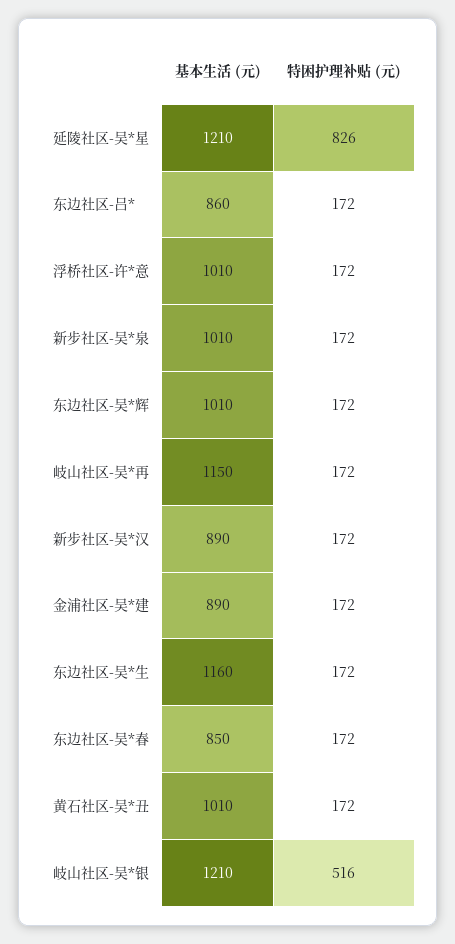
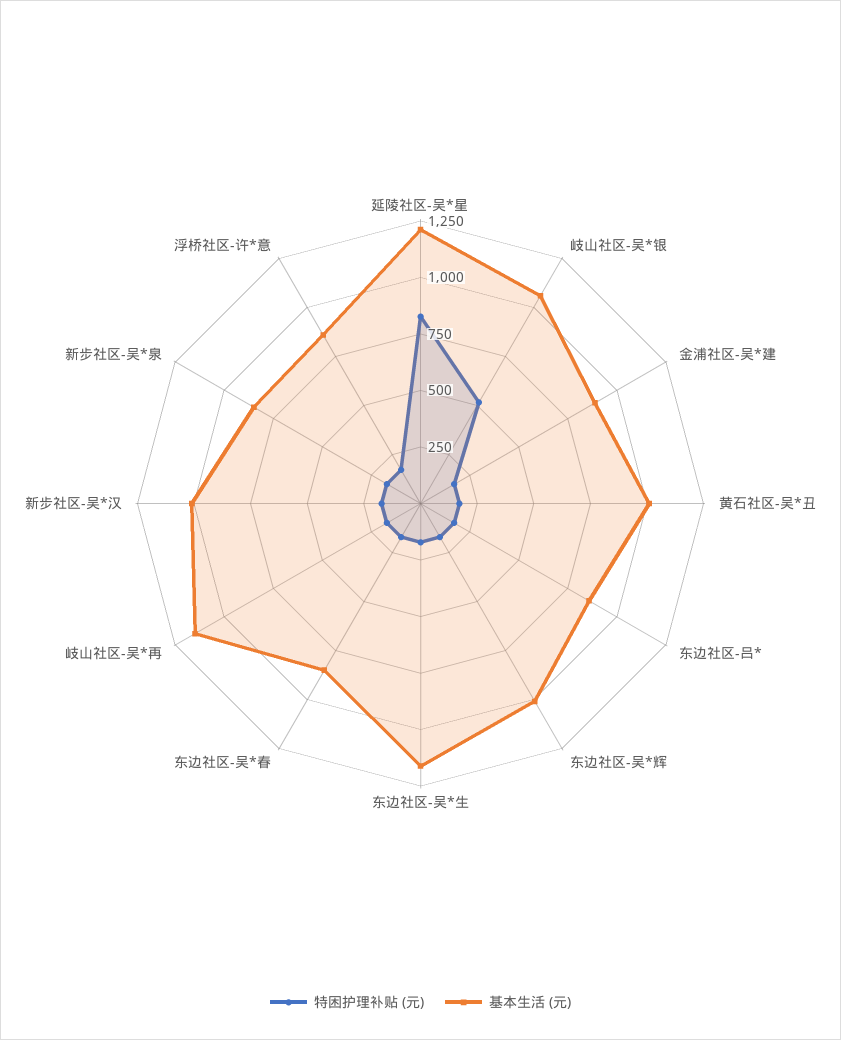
  {
    "基本生活 (元)": {
      "延陵社区-吴*星": 1210,
      "东边社区-吕*": 860,
-     "浮桥社区-许*意": 1010,
+     "浮桥社区-许*意": 850,
-     "新步社区-吴*泉": 1010,
+     "新步社区-吴*泉": 850,
      "东边社区-吴*辉": 1010,
      "岐山社区-吴*再": 1150,
-     "新步社区-吴*汉": 890,
+     "新步社区-吴*汉": 1000,
      "金浦社区-吴*建": 890,
      "东边社区-吴*生": 1160,
      "东边社区-吴*春": 850,
      "黄石社区-吴*丑": 1010,
-     "岐山社区-吴*银": 1210
+     "岐山社区-吴*银": 1050
    },
    "特困护理补贴 (元)": {
      "延陵社区-吴*星": 826,
      "东边社区-吕*": 172,
      "浮桥社区-许*意": 172,
      "新步社区-吴*泉": 172,
      "东边社区-吴*辉": 172,
      "岐山社区-吴*再": 172,
      "新步社区-吴*汉": 172,
      "金浦社区-吴*建": 172,
      "东边社区-吴*生": 172,
      "东边社区-吴*春": 172,
      "黄石社区-吴*丑": 172,
      "岐山社区-吴*银": 516
    }
  }

